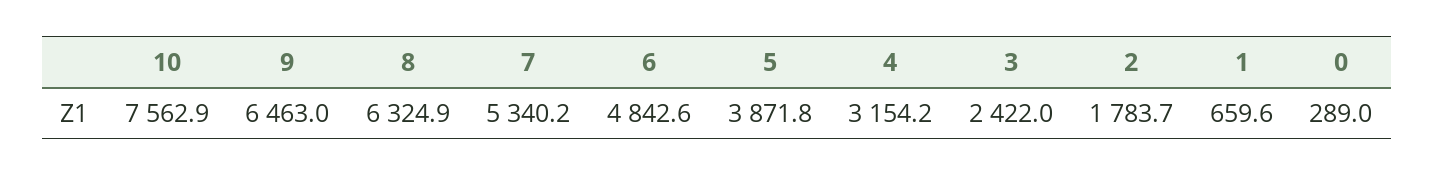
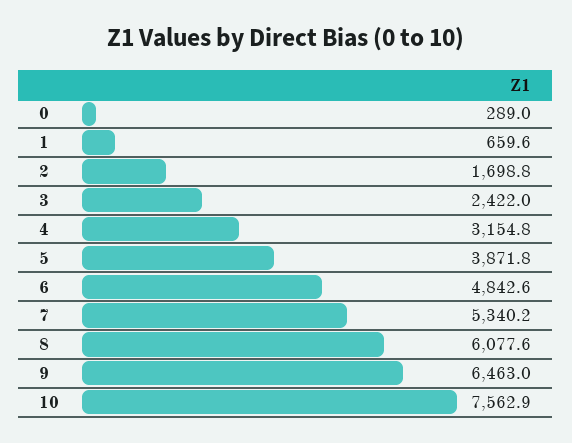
  {
    "10": 7562.9,
    "9": 6463,
-   "8": 6324.9,
+   "8": 6077.6,
    "7": 5340.2,
    "6": 4842.6,
    "5": 3871.8,
-   "4": 3154.2,
+   "4": 3154.8,
    "3": 2422,
-   "2": 1783.7,
+   "2": 1698.8,
    "1": 659.6,
    "0": 289
  }

